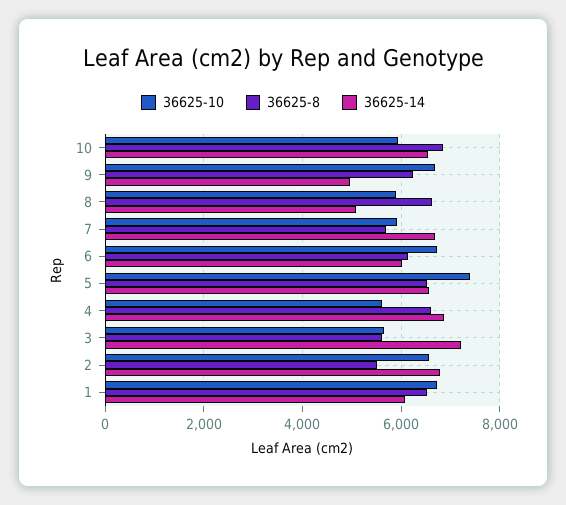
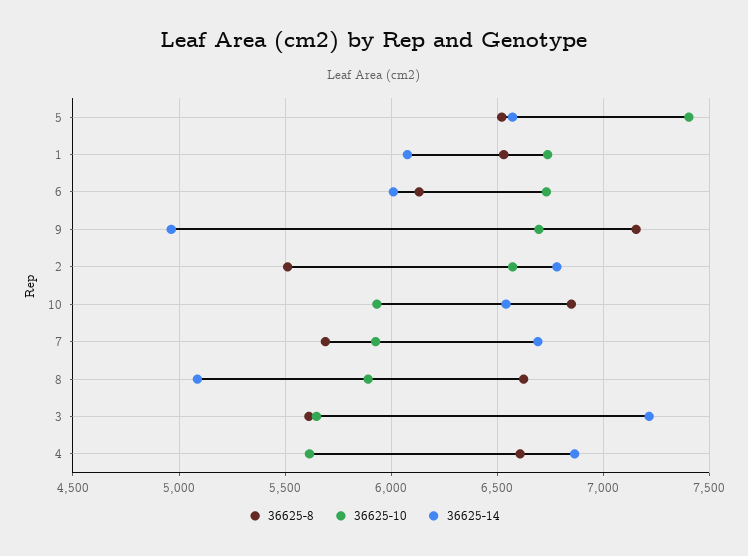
  {
    "36625-10": {
      "10": 5950,
      "9": 6700,
      "8": 5900,
      "7": 5950,
      "6": 6750,
      "5": 7400,
      "4": 5600,
      "3": 5650,
      "2": 6550,
      "1": 6750
    },
    "36625-8": {
      "10": 6850,
-     "9": 6200,
+     "9": 7150,
      "8": 6600,
      "7": 5700,
      "6": 6150,
      "5": 6500,
      "4": 6600,
      "3": 5600,
      "2": 5500,
      "1": 6550
    },
    "36625-14": {
      "10": 6550,
      "9": 4950,
      "8": 5100,
      "7": 6700,
      "6": 6000,
      "5": 6550,
      "4": 6850,
      "3": 7200,
      "2": 6800,
      "1": 6100
    }
  }

